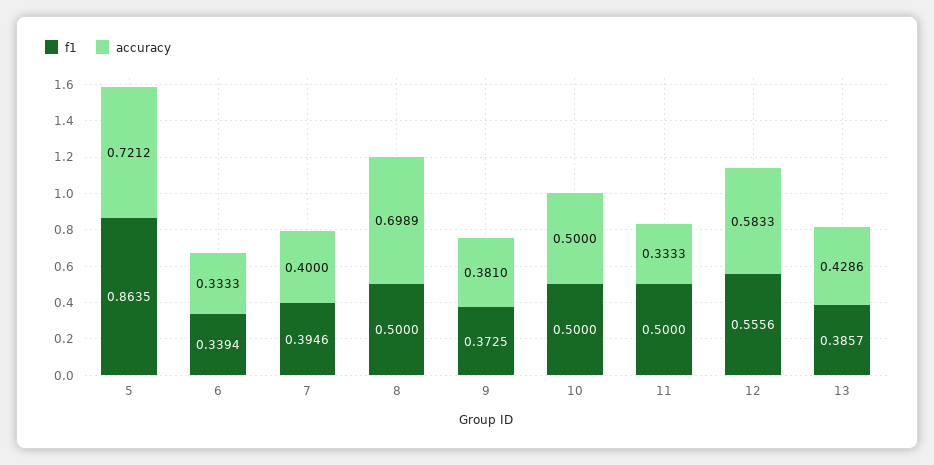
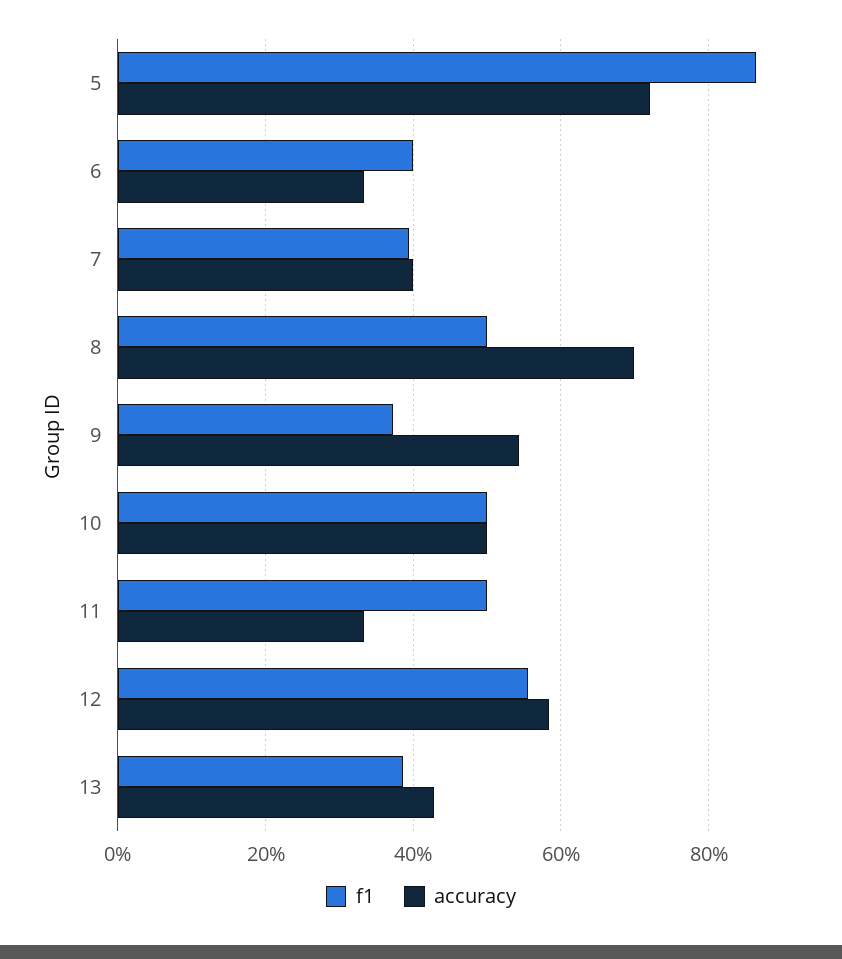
  {
    "f1": {
      "5": 0.8635,
-     "6": 0.3394,
+     "6": 0.4,
      "7": 0.3946,
      "8": 0.5,
      "9": 0.3725,
      "10": 0.5,
      "11": 0.5,
      "12": 0.5556,
      "13": 0.3857
    },
    "accuracy": {
      "5": 0.7212,
      "6": 0.3333,
      "7": 0.4,
      "8": 0.6989,
-     "9": 0.381,
+     "9": 0.54,
      "10": 0.5,
      "11": 0.3333,
      "12": 0.5833,
      "13": 0.4286
    }
  }

